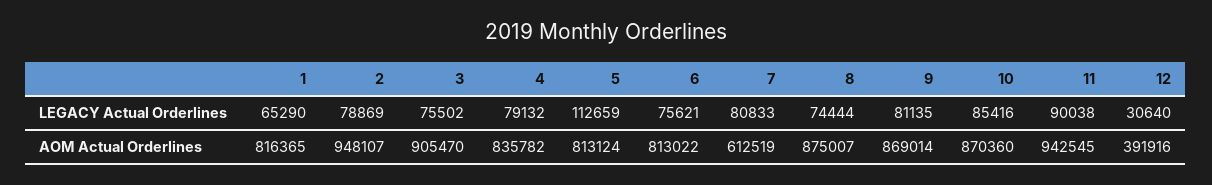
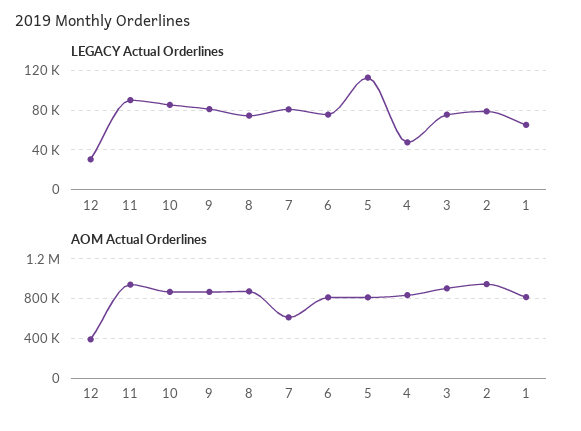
  {
    "LEGACY Actual Orderlines": {
      "1": 65290,
      "2": 78869,
      "3": 75502,
-     "4": 79132,
+     "4": 50000,
      "5": 112659,
      "6": 75621,
      "7": 80833,
      "8": 74444,
      "9": 81135,
      "10": 85416,
      "11": 90038,
      "12": 30640
    },
    "AOM Actual Orderlines": {
      "1": 816365,
      "2": 948107,
      "3": 905470,
      "4": 835782,
      "5": 813124,
      "6": 813022,
      "7": 612519,
      "8": 875007,
      "9": 869014,
      "10": 870360,
      "11": 942545,
      "12": 391916
    }
  }

